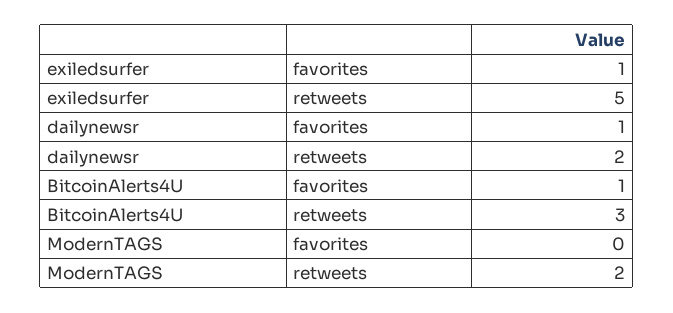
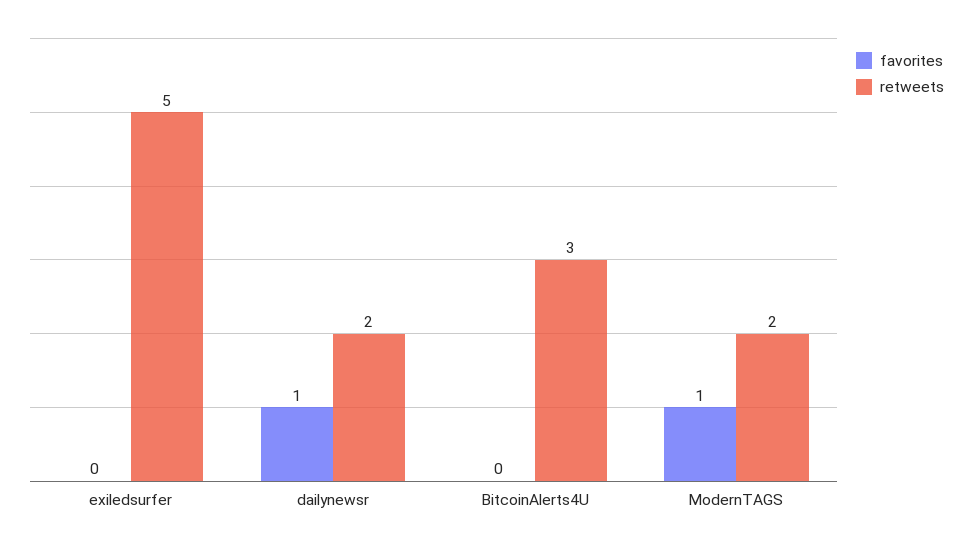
  {
    "favorites": {
-     "exiledsurfer": 1,
+     "exiledsurfer": 0,
      "dailynewsr": 1,
-     "BitcoinAlerts4U": 1,
+     "BitcoinAlerts4U": 0,
-     "ModernTAGS": 0
+     "ModernTAGS": 1
    },
    "retweets": {
      "exiledsurfer": 5,
      "dailynewsr": 2,
      "BitcoinAlerts4U": 3,
      "ModernTAGS": 2
    }
  }

